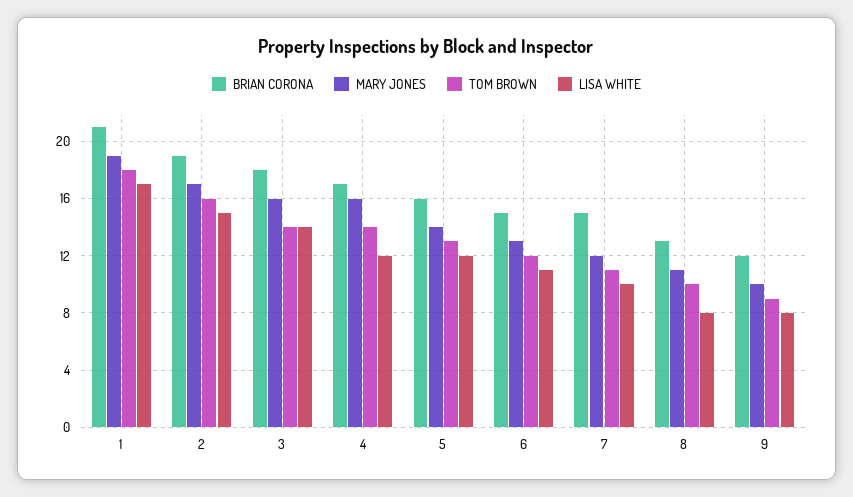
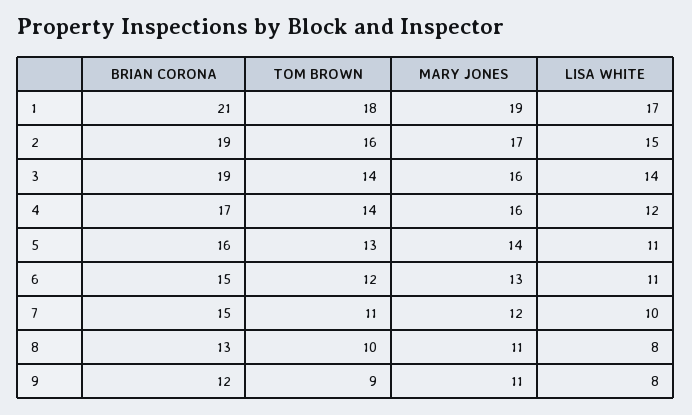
  {
    "BRIAN CORONA": {
      "1": 21,
      "2": 19,
-     "3": 18,
+     "3": 19,
      "4": 17,
      "5": 16,
      "6": 15,
      "7": 15,
      "8": 13,
      "9": 12
    },
    "MARY JONES": {
      "1": 19,
      "2": 17,
      "3": 16,
      "4": 16,
      "5": 14,
      "6": 13,
      "7": 12,
      "8": 11,
-     "9": 10
+     "9": 11
    },
    "TOM BROWN": {
      "1": 18,
      "2": 16,
      "3": 14,
      "4": 14,
      "5": 13,
      "6": 12,
      "7": 11,
      "8": 10,
      "9": 9
    },
    "LISA WHITE": {
      "1": 17,
      "2": 15,
      "3": 14,
      "4": 12,
-     "5": 12,
+     "5": 11,
      "6": 11,
      "7": 10,
      "8": 8,
      "9": 8
    }
  }

